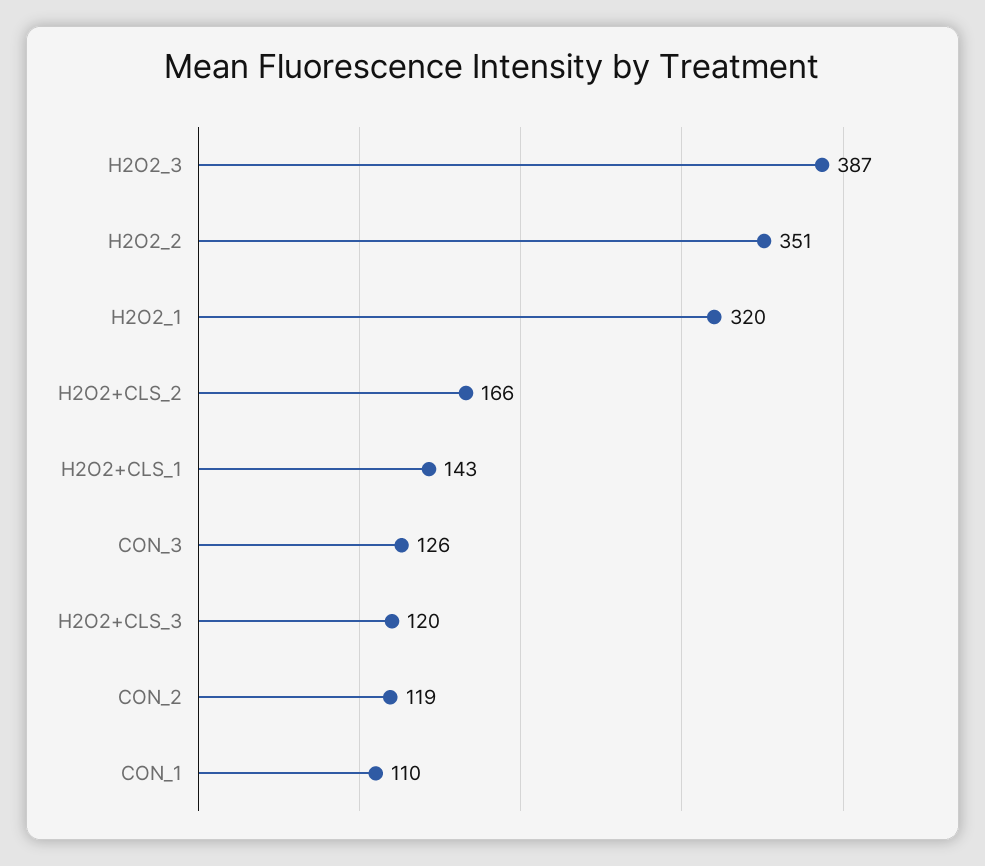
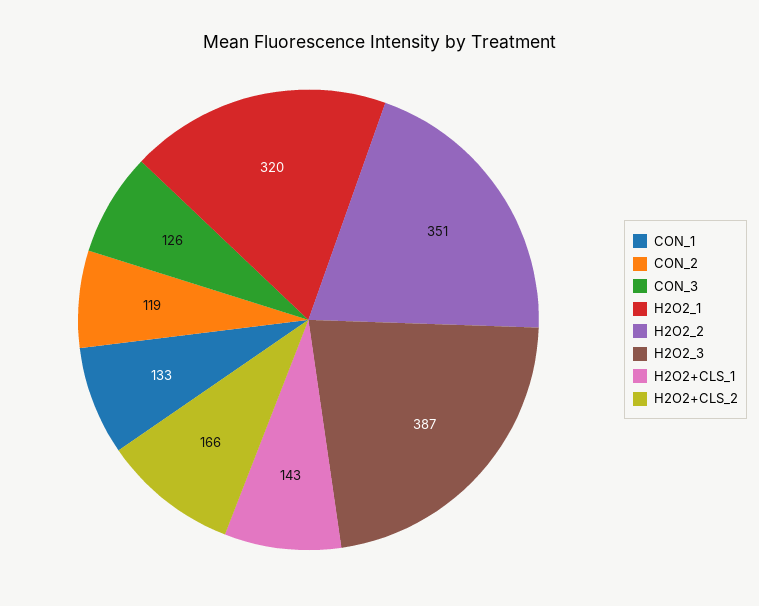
  {
    "H2O2_3": 387,
    "H2O2_2": 351,
    "H2O2_1": 320,
    "H2O2+CLS_2": 166,
    "H2O2+CLS_1": 143,
    "CON_3": 126,
-   "H2O2+CLS_3": 120,
    "CON_2": 119,
-   "CON_1": 110
+   "CON_1": 133
  }

